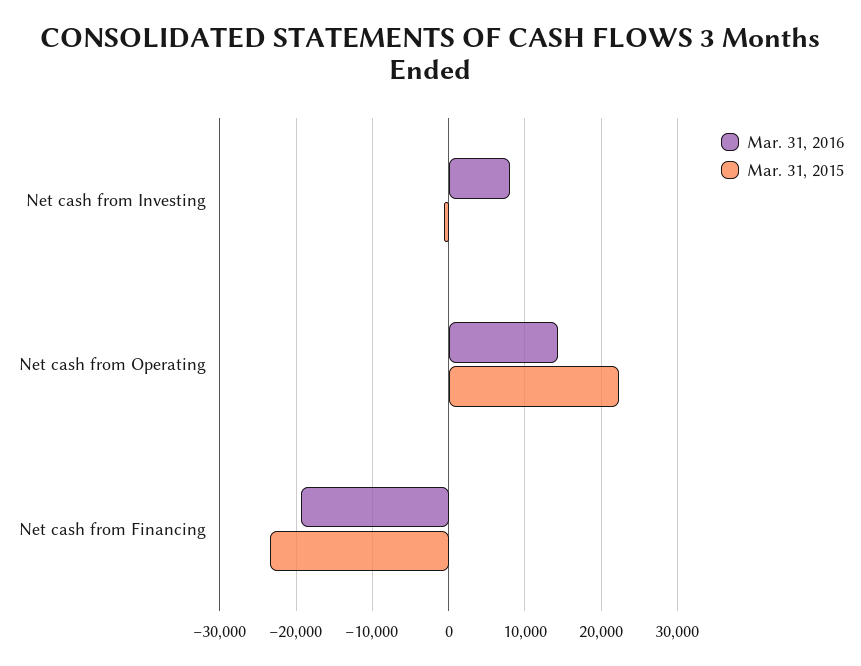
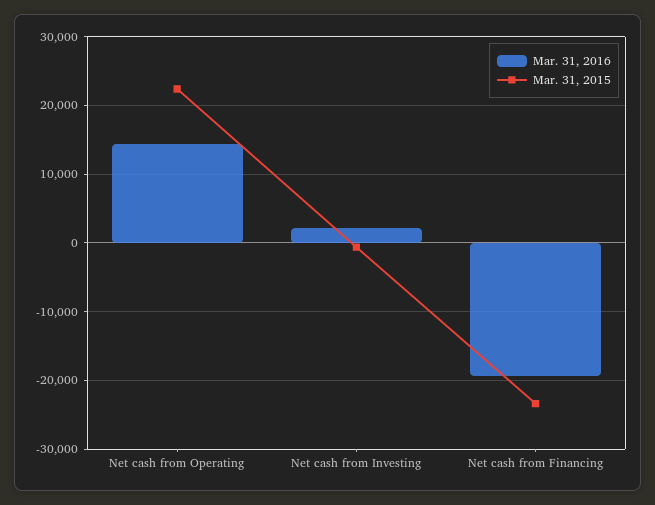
  {
    "Mar. 31, 2016": {
-     "Net cash from Investing": 8000,
+     "Net cash from Investing": 2000,
      "Net cash from Operating": 14000,
      "Net cash from Financing": -19000
    },
    "Mar. 31, 2015": {
      "Net cash from Investing": -1000,
      "Net cash from Operating": 22000,
      "Net cash from Financing": -23000
    }
  }

